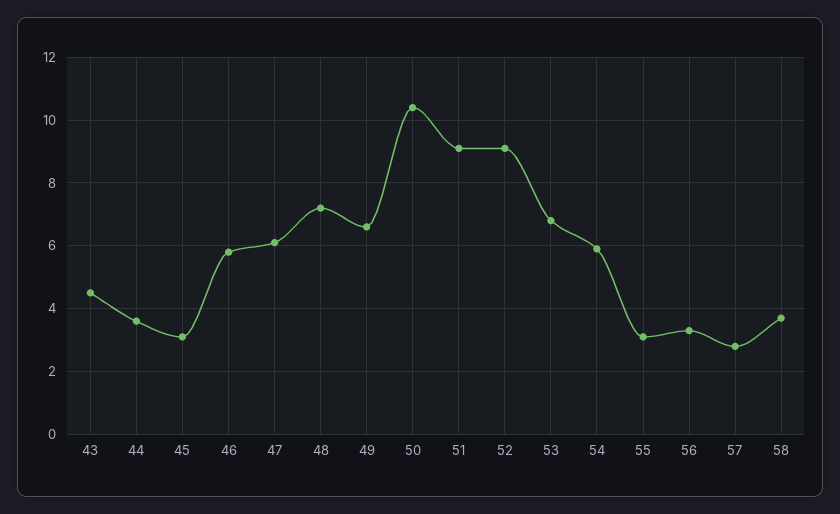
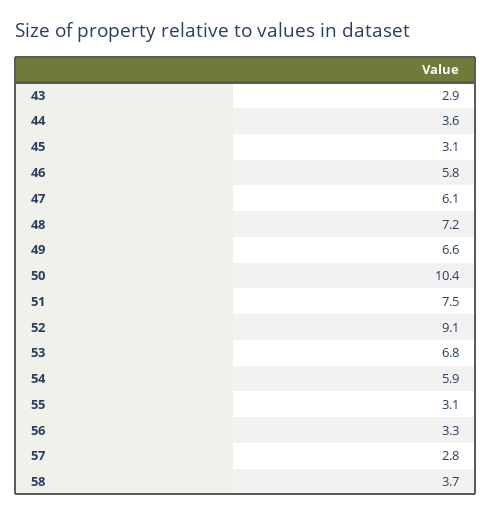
  {
-   "43": 4.5,
+   "43": 2.9,
    "44": 3.6,
    "45": 3.1,
    "46": 5.8,
    "47": 6.1,
    "48": 7.2,
    "49": 6.6,
    "50": 10.4,
-   "51": 9,
+   "51": 7.5,
    "52": 9.1,
    "53": 6.8,
    "54": 5.9,
    "55": 3.1,
    "56": 3.3,
    "57": 2.8,
    "58": 3.7
  }

